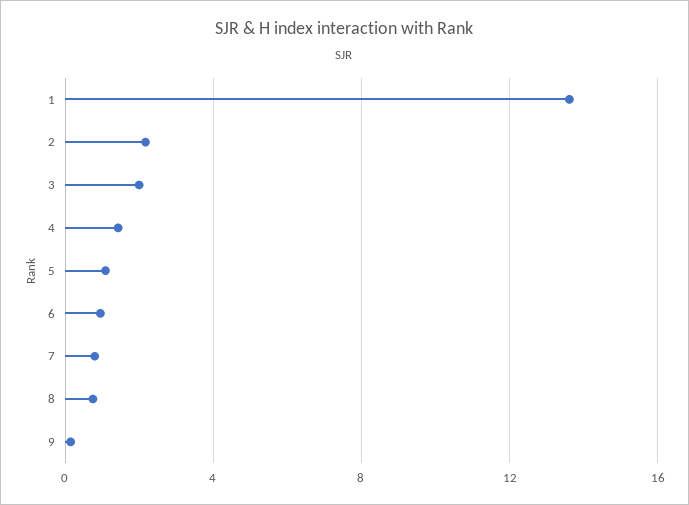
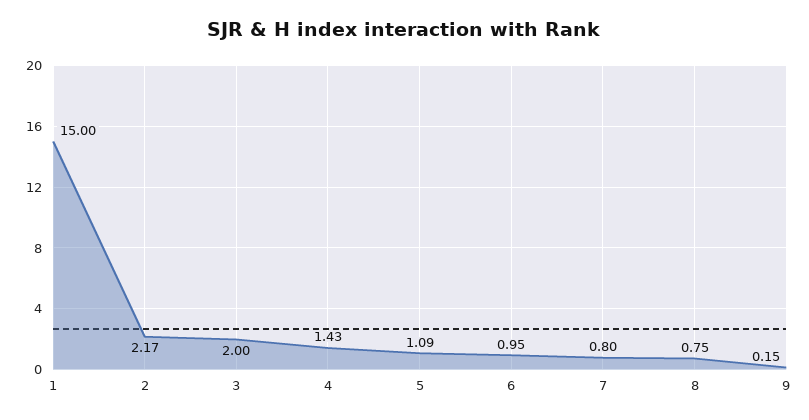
  {
-   "1": 13.5,
+   "1": 15,
    "2": 2.17,
    "3": 2,
    "4": 1.43,
    "5": 1.09,
    "6": 0.95,
    "7": 0.8,
    "8": 0.75,
    "9": 0.15
  }

